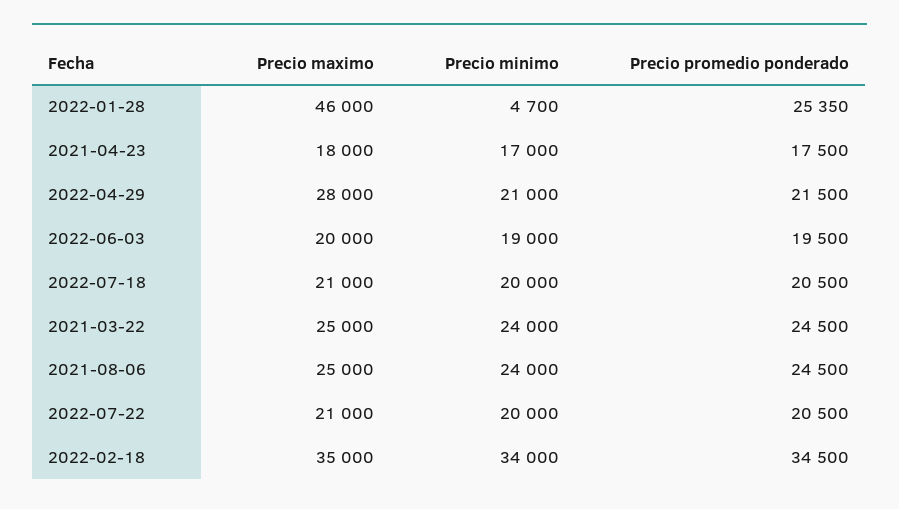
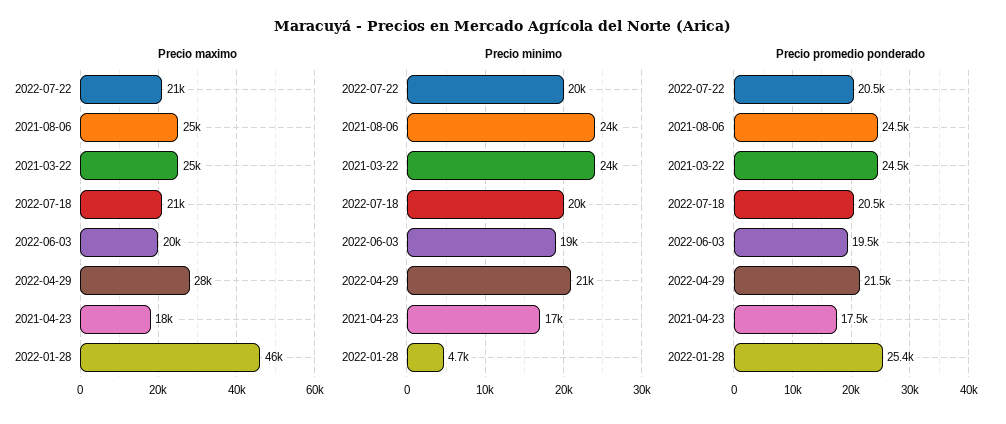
  {
    "Precio maximo": {
      "2022-01-28": 46000,
      "2021-04-23": 18000,
      "2022-04-29": 28000,
      "2022-06-03": 20000,
      "2022-07-18": 21000,
      "2021-03-22": 25000,
      "2021-08-06": 25000,
-     "2022-07-22": 21000,
+     "2022-07-22": 21000
-     "2022-02-18": 35000
    },
    "Precio minimo": {
      "2022-01-28": 4700,
      "2021-04-23": 17000,
      "2022-04-29": 21000,
      "2022-06-03": 19000,
      "2022-07-18": 20000,
      "2021-03-22": 24000,
      "2021-08-06": 24000,
-     "2022-07-22": 20000,
+     "2022-07-22": 20000
-     "2022-02-18": 34000
    },
    "Precio promedio ponderado": {
      "2022-01-28": 25350,
      "2021-04-23": 17500,
      "2022-04-29": 21500,
      "2022-06-03": 19500,
      "2022-07-18": 20500,
      "2021-03-22": 24500,
      "2021-08-06": 24500,
-     "2022-07-22": 20500,
+     "2022-07-22": 20500
-     "2022-02-18": 34500
    }
  }

